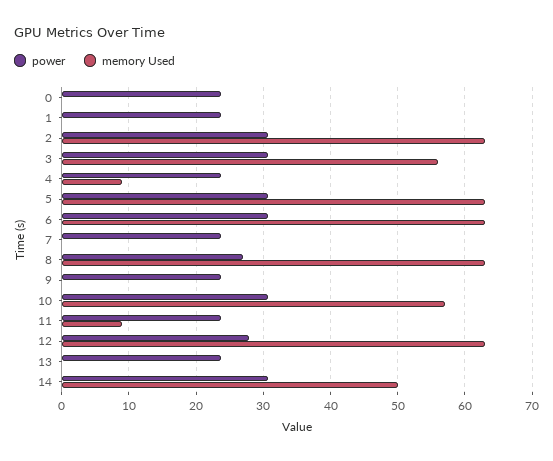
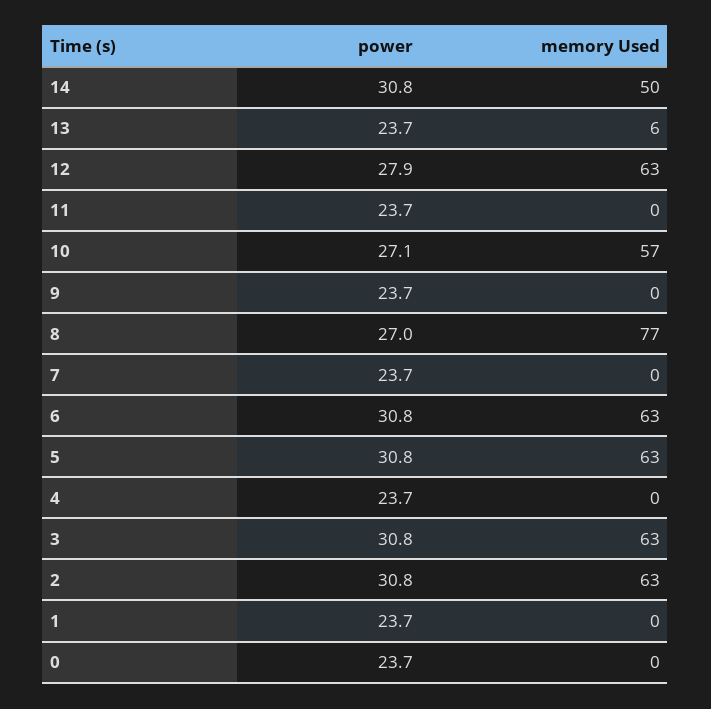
  {
    "power": {
      "0": 23.7,
      "1": 23.7,
      "2": 30.8,
      "3": 30.8,
      "4": 23.7,
      "5": 30.8,
      "6": 30.8,
      "7": 23.7,
      "8": 27,
      "9": 23.7,
-     "10": 31,
+     "10": 27.1,
      "11": 23.7,
      "12": 27.9,
      "13": 23.7,
      "14": 30.8
    },
    "memory Used": {
      "0": 0,
      "1": 0,
      "2": 63,
-     "3": 56,
+     "3": 63,
-     "4": 9,
+     "4": 0,
      "5": 63,
      "6": 63,
      "7": 0,
-     "8": 63,
+     "8": 77,
      "9": 0,
      "10": 57,
-     "11": 9,
+     "11": 0,
      "12": 63,
-     "13": 0,
+     "13": 6,
      "14": 50
    }
  }

